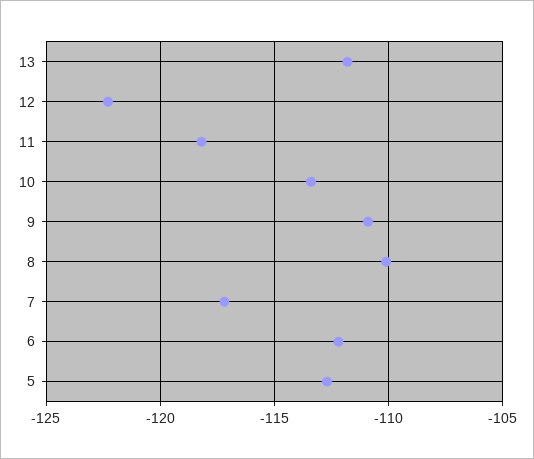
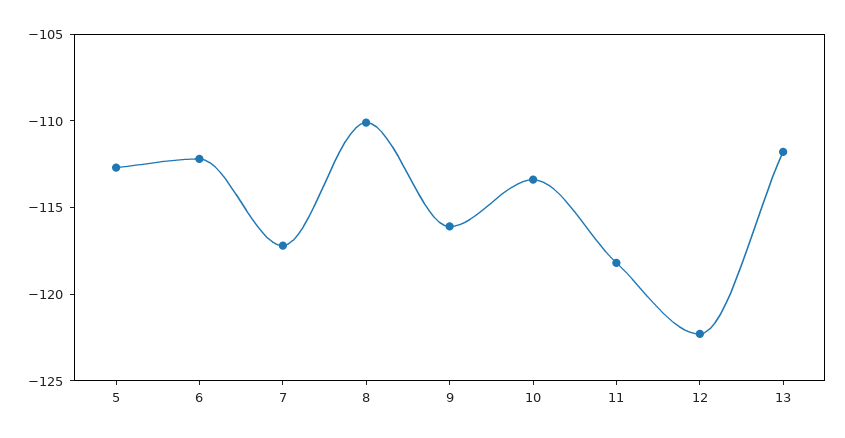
  {
    "13": -112,
    "12": -122.5,
    "11": -118,
    "10": -113.5,
-   "9": -111,
+   "9": -116,
    "8": -110,
    "7": -117,
    "6": -112,
    "5": -112.5
  }

